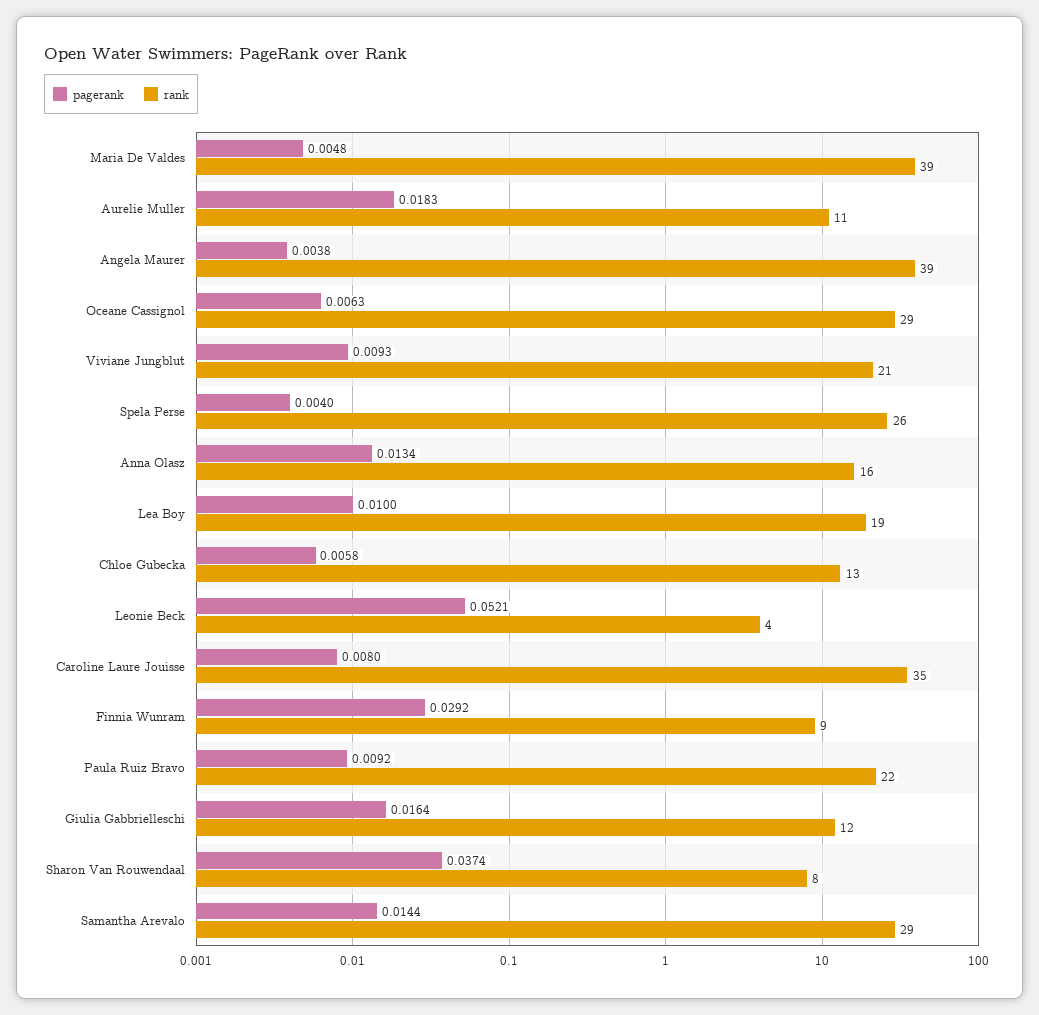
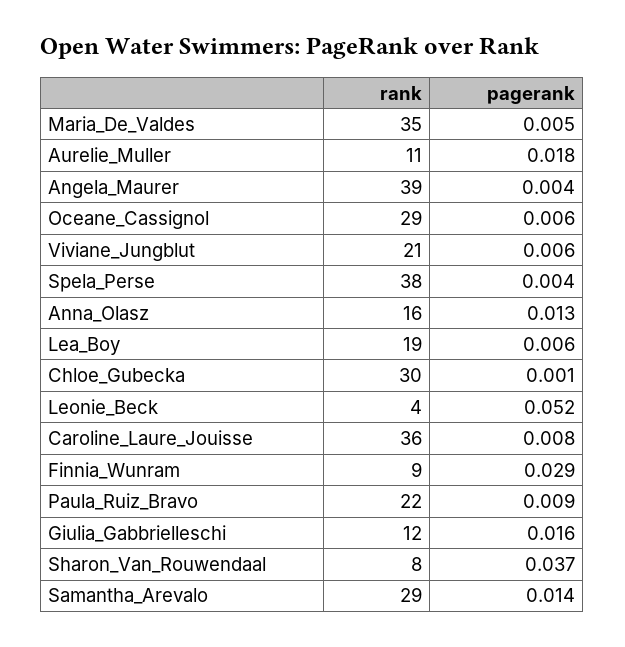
  {
    "pagerank": {
      "Maria De Valdes": 0.0048,
      "Aurelie Muller": 0.0183,
      "Angela Maurer": 0.0038,
      "Oceane Cassignol": 0.0063,
-     "Viviane Jungblut": 0.0093,
+     "Viviane Jungblut": 0.006,
      "Spela Perse": 0.004,
      "Anna Olasz": 0.0134,
-     "Lea Boy": 0.01,
+     "Lea Boy": 0.006,
-     "Chloe Gubecka": 0.0058,
+     "Chloe Gubecka": 0.001,
      "Leonie Beck": 0.0521,
      "Caroline Laure Jouisse": 0.008,
      "Finnia Wunram": 0.0292,
      "Paula Ruiz Bravo": 0.0092,
      "Giulia Gabbrielleschi": 0.0164,
      "Sharon Van Rouwendaal": 0.0374,
      "Samantha Arevalo": 0.0144
    },
    "rank": {
-     "Maria De Valdes": 39,
+     "Maria De Valdes": 35,
      "Aurelie Muller": 11,
      "Angela Maurer": 39,
      "Oceane Cassignol": 29,
      "Viviane Jungblut": 21,
-     "Spela Perse": 26,
+     "Spela Perse": 38,
      "Anna Olasz": 16,
      "Lea Boy": 19,
-     "Chloe Gubecka": 13,
+     "Chloe Gubecka": 30,
      "Leonie Beck": 4,
-     "Caroline Laure Jouisse": 35,
+     "Caroline Laure Jouisse": 36,
      "Finnia Wunram": 9,
      "Paula Ruiz Bravo": 22,
      "Giulia Gabbrielleschi": 12,
      "Sharon Van Rouwendaal": 8,
      "Samantha Arevalo": 29
    }
  }

